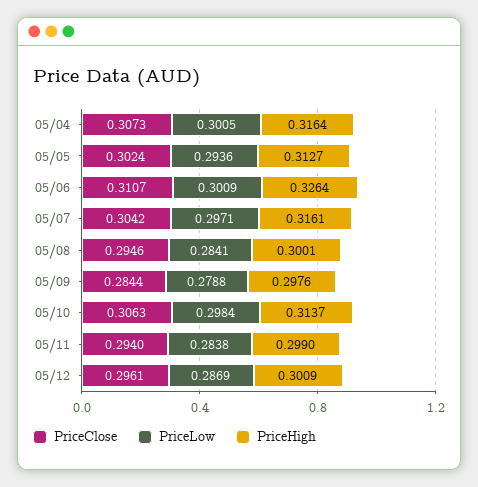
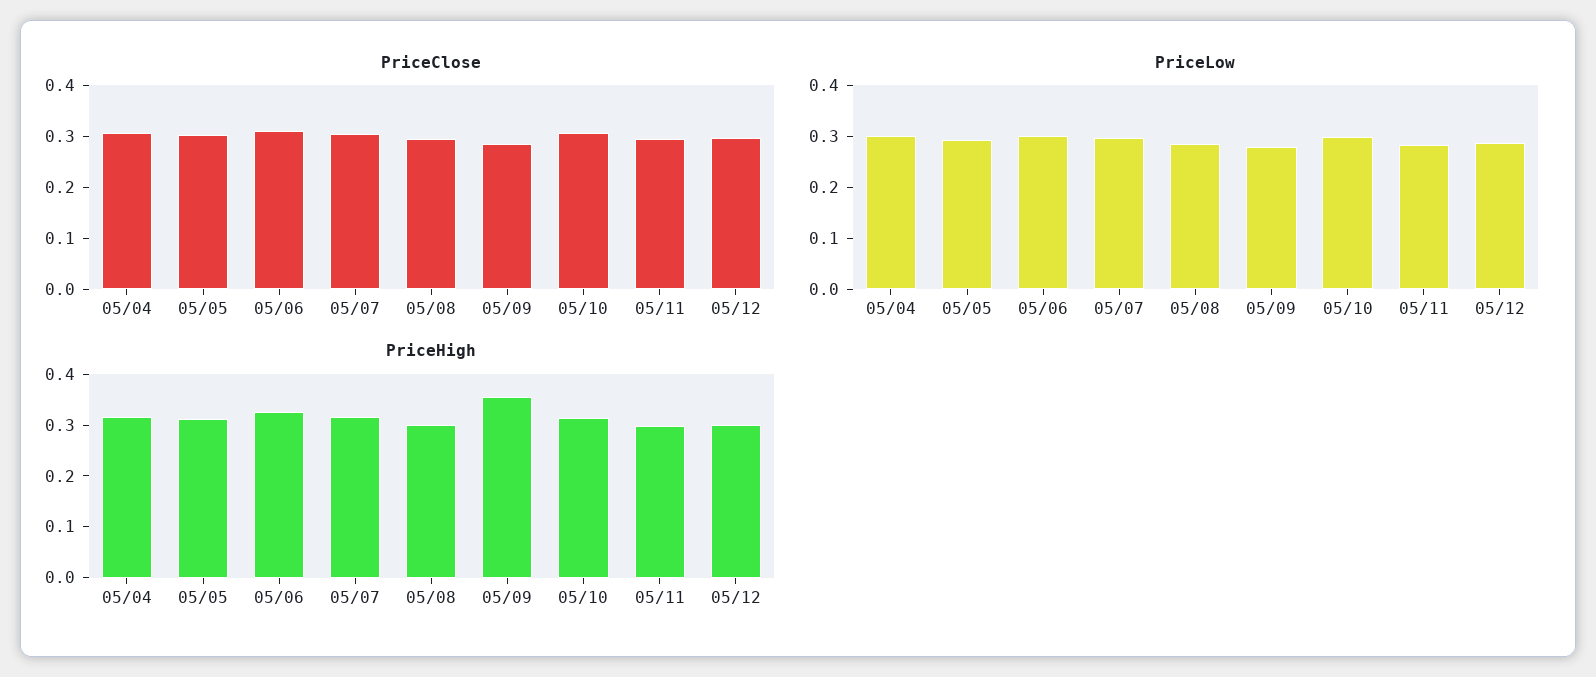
  {
    "PriceClose": {
      "05/04": 0.3073,
      "05/05": 0.3024,
      "05/06": 0.3107,
      "05/07": 0.3042,
      "05/08": 0.2946,
      "05/09": 0.2844,
      "05/10": 0.3063,
      "05/11": 0.294,
      "05/12": 0.2961
    },
    "PriceLow": {
      "05/04": 0.3005,
      "05/05": 0.2936,
      "05/06": 0.3009,
      "05/07": 0.2971,
      "05/08": 0.2841,
      "05/09": 0.2788,
      "05/10": 0.2984,
      "05/11": 0.2838,
      "05/12": 0.2869
    },
    "PriceHigh": {
      "05/04": 0.3164,
      "05/05": 0.3127,
      "05/06": 0.3264,
      "05/07": 0.3161,
      "05/08": 0.3001,
-     "05/09": 0.2976,
+     "05/09": 0.36,
      "05/10": 0.3137,
      "05/11": 0.299,
      "05/12": 0.3009
    }
  }

